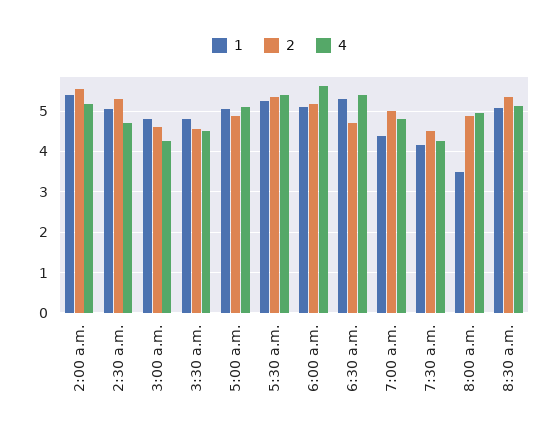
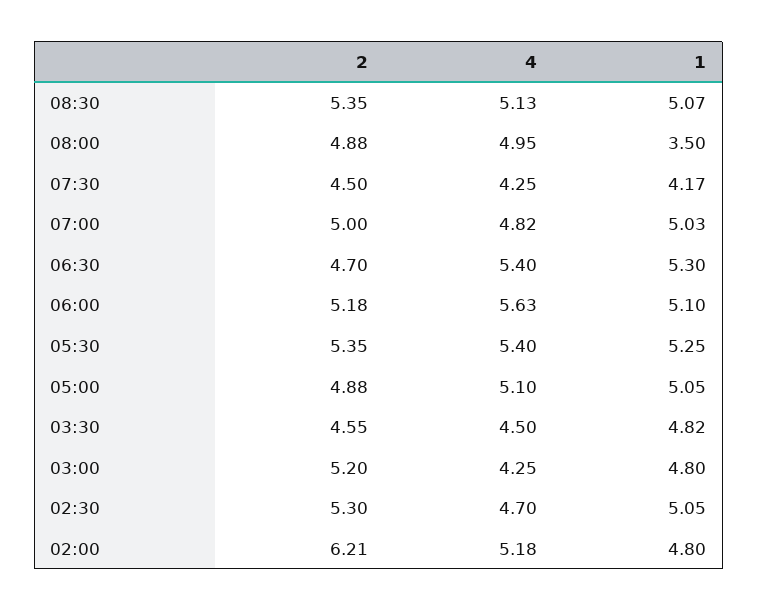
  {
    "1": {
-     "2:00 a.m.": 5.4,
+     "2:00 a.m.": 4.8,
      "2:30 a.m.": 5.05,
      "3:00 a.m.": 4.8,
      "3:30 a.m.": 4.82,
      "5:00 a.m.": 5.05,
      "5:30 a.m.": 5.25,
      "6:00 a.m.": 5.1,
      "6:30 a.m.": 5.3,
-     "7:00 a.m.": 4.4,
+     "7:00 a.m.": 5.03,
      "7:30 a.m.": 4.17,
      "8:00 a.m.": 3.5,
      "8:30 a.m.": 5.07
    },
    "2": {
-     "2:00 a.m.": 5.6,
+     "2:00 a.m.": 6.21,
      "2:30 a.m.": 5.3,
-     "3:00 a.m.": 4.6,
+     "3:00 a.m.": 5.2,
      "3:30 a.m.": 4.55,
      "5:00 a.m.": 4.88,
      "5:30 a.m.": 5.35,
      "6:00 a.m.": 5.18,
      "6:30 a.m.": 4.7,
      "7:00 a.m.": 5,
      "7:30 a.m.": 4.5,
      "8:00 a.m.": 4.88,
      "8:30 a.m.": 5.35
    },
    "4": {
      "2:00 a.m.": 5.18,
      "2:30 a.m.": 4.7,
      "3:00 a.m.": 4.25,
      "3:30 a.m.": 4.5,
      "5:00 a.m.": 5.1,
      "5:30 a.m.": 5.4,
      "6:00 a.m.": 5.63,
      "6:30 a.m.": 5.4,
      "7:00 a.m.": 4.82,
      "7:30 a.m.": 4.25,
      "8:00 a.m.": 4.95,
      "8:30 a.m.": 5.13
    }
  }

